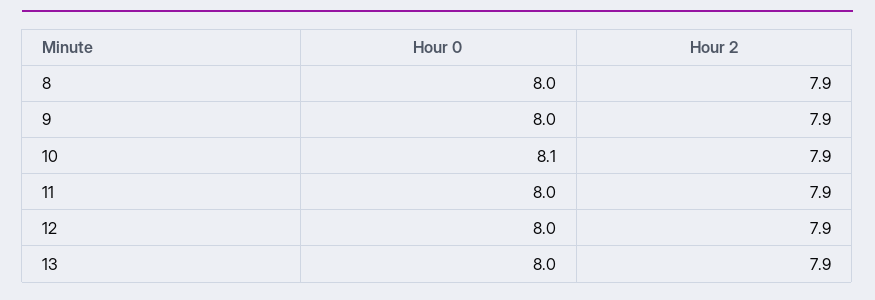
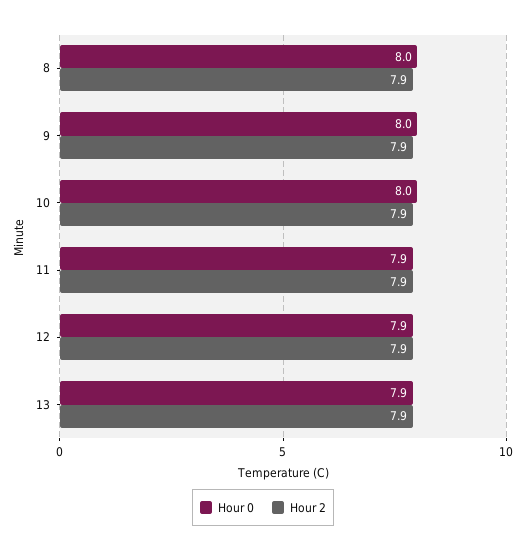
  {
    "Hour 0": {
      "8": 8,
      "9": 8,
-     "10": 8.1,
+     "10": 8,
-     "11": 8,
+     "11": 7.9,
-     "12": 8,
+     "12": 7.9,
-     "13": 8
+     "13": 7.9
    },
    "Hour 2": {
      "8": 7.9,
      "9": 7.9,
      "10": 7.9,
      "11": 7.9,
      "12": 7.9,
      "13": 7.9
    }
  }

